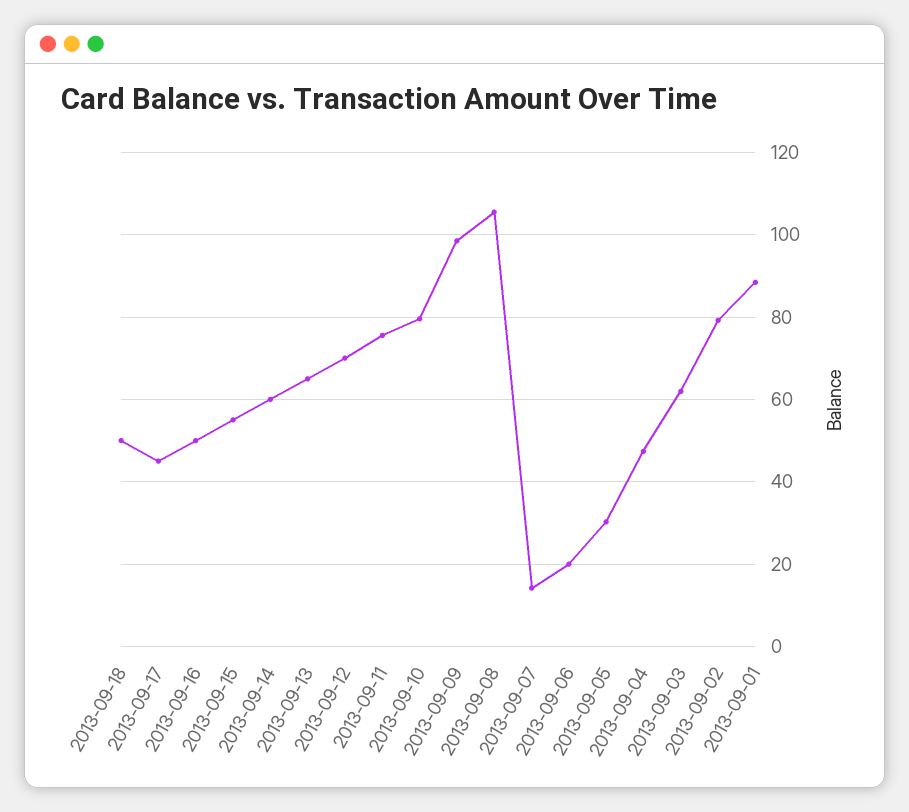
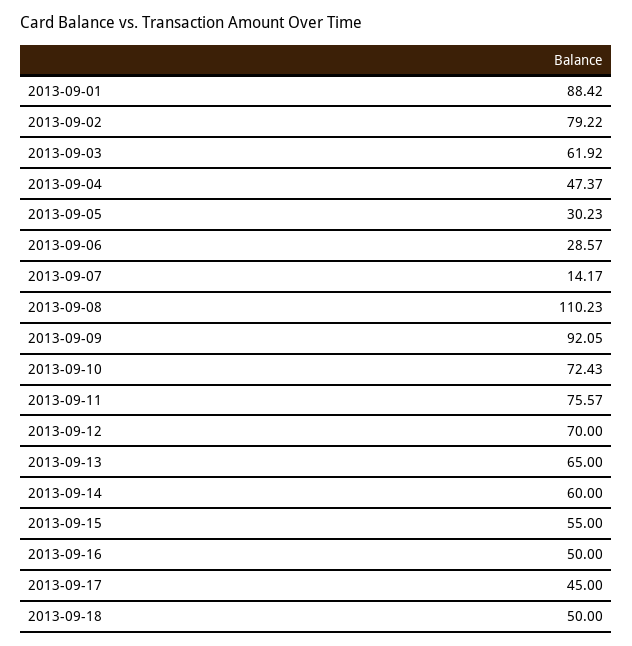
  {
    "2013-09-18": 50,
    "2013-09-17": 45,
    "2013-09-16": 50,
    "2013-09-15": 55,
    "2013-09-14": 60,
    "2013-09-13": 65,
    "2013-09-12": 70,
    "2013-09-11": 75.57,
-   "2013-09-10": 80,
+   "2013-09-10": 72.43,
-   "2013-09-09": 98,
+   "2013-09-09": 92.05,
-   "2013-09-08": 106,
+   "2013-09-08": 110.23,
    "2013-09-07": 14.17,
-   "2013-09-06": 20,
+   "2013-09-06": 28.57,
    "2013-09-05": 30.23,
    "2013-09-04": 47.37,
    "2013-09-03": 61.92,
    "2013-09-02": 79.22,
    "2013-09-01": 88.42
  }

